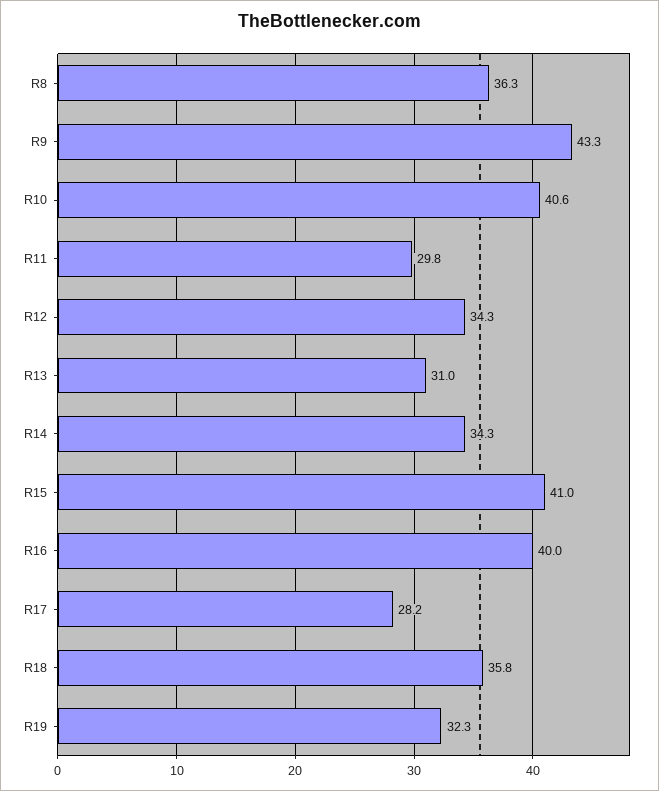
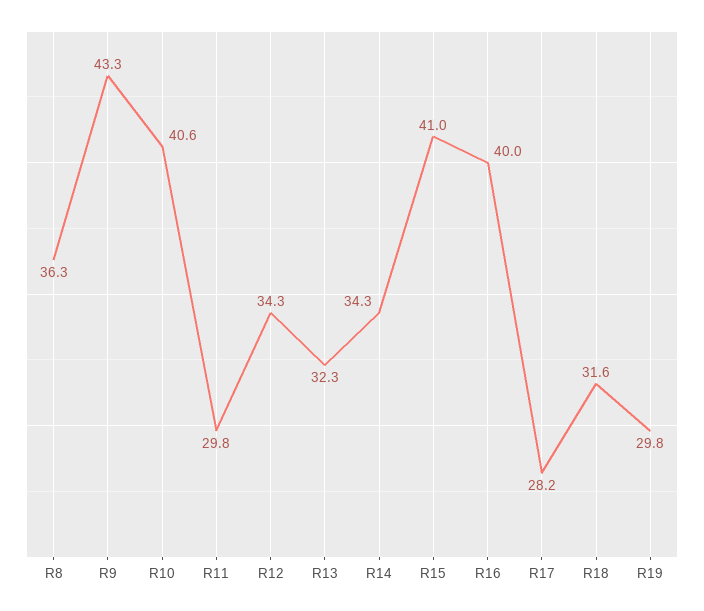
  {
    "R8": 36.3,
    "R9": 43.3,
    "R10": 40.6,
    "R11": 29.8,
    "R12": 34.3,
-   "R13": 31,
+   "R13": 32.3,
    "R14": 34.3,
    "R15": 41,
    "R16": 40,
    "R17": 28.2,
-   "R18": 35.8,
+   "R18": 31.6,
-   "R19": 32.3
+   "R19": 29.8
  }

